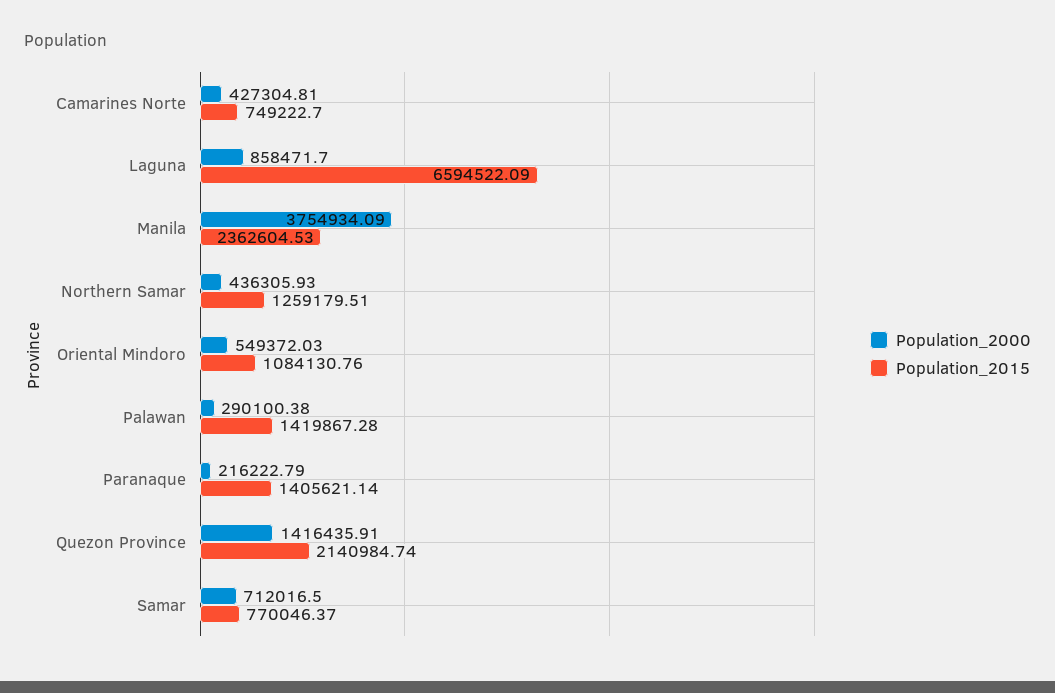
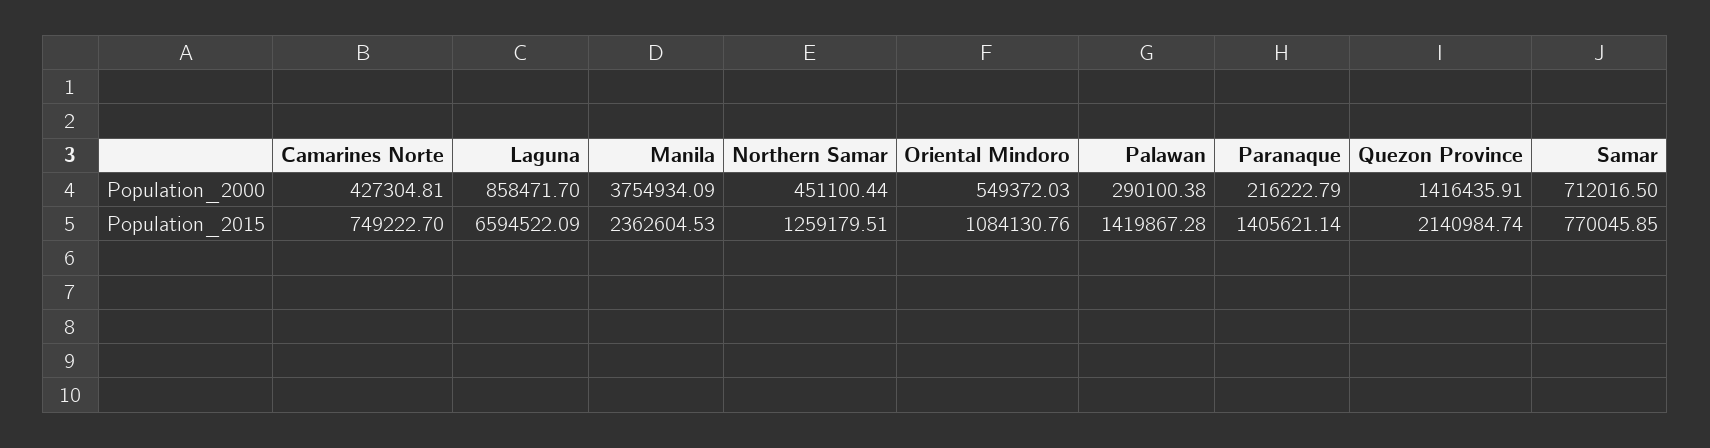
  {
    "Population_2000": {
      "Camarines Norte": 427304.81,
      "Laguna": 858471.7,
      "Manila": 3754934.09,
-     "Northern Samar": 436305.93,
+     "Northern Samar": 451100.44,
      "Oriental Mindoro": 549372.03,
      "Palawan": 290100.38,
      "Paranaque": 216222.79,
      "Quezon Province": 1416435.91,
      "Samar": 712016.5
    },
    "Population_2015": {
      "Camarines Norte": 749222.7,
      "Laguna": 6594522.09,
      "Manila": 2362604.53,
      "Northern Samar": 1259179.51,
      "Oriental Mindoro": 1084130.76,
      "Palawan": 1419867.28,
      "Paranaque": 1405621.14,
      "Quezon Province": 2140984.74,
-     "Samar": 770046.37
+     "Samar": 770045.85
    }
  }

